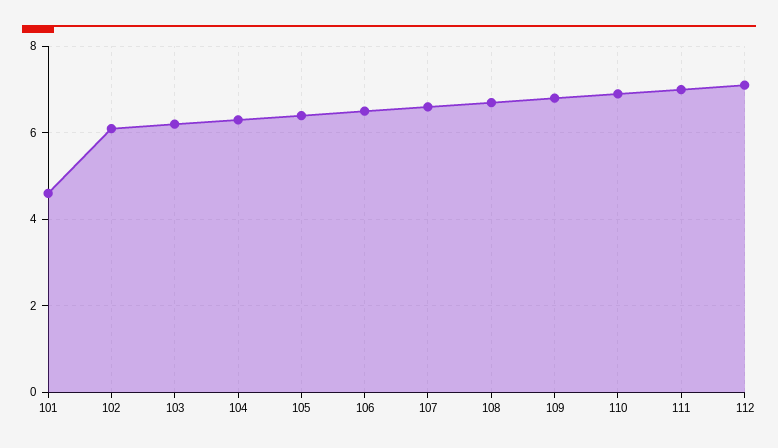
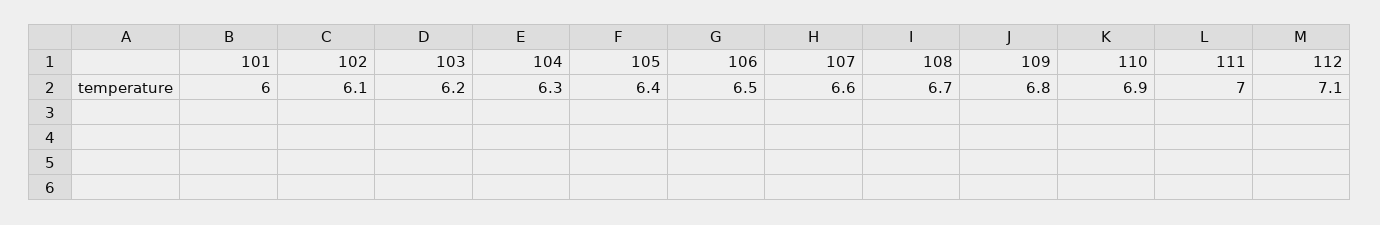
  {
-   "101": 4.5,
+   "101": 6,
    "102": 6.1,
    "103": 6.2,
    "104": 6.3,
    "105": 6.4,
    "106": 6.5,
    "107": 6.6,
    "108": 6.7,
    "109": 6.8,
    "110": 6.9,
    "111": 7,
    "112": 7.1
  }

